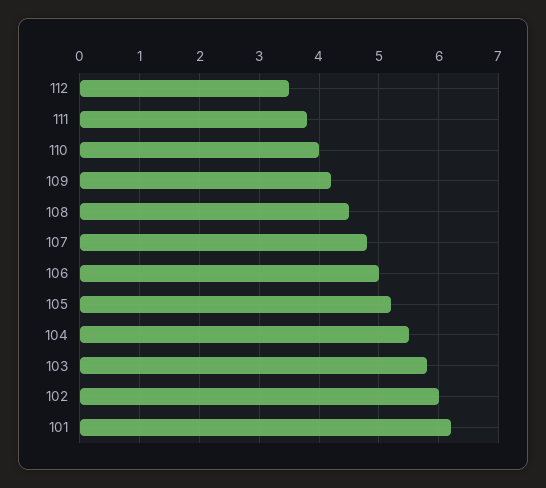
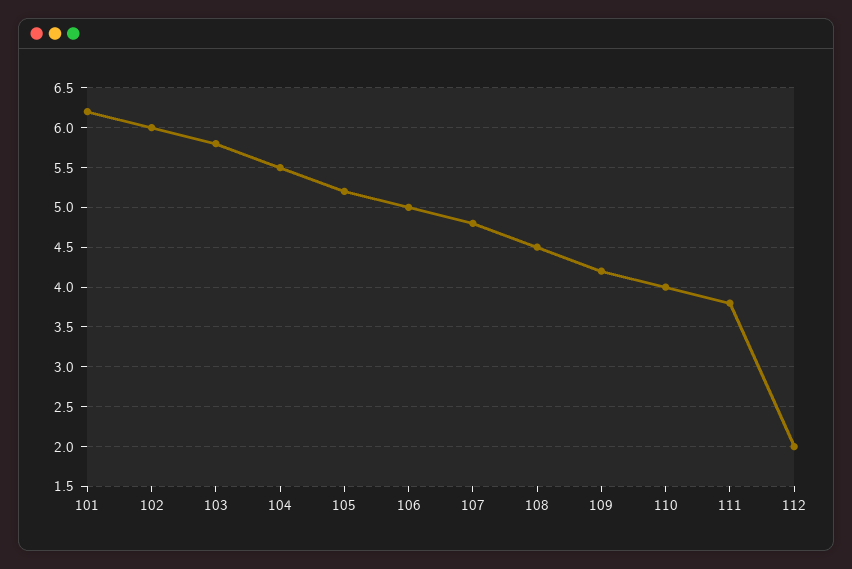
  {
-   "112": 3.5,
+   "112": 2,
    "111": 3.8,
    "110": 4,
    "109": 4.2,
    "108": 4.5,
    "107": 4.8,
    "106": 5,
    "105": 5.2,
    "104": 5.5,
    "103": 5.8,
    "102": 6,
    "101": 6.2
  }

